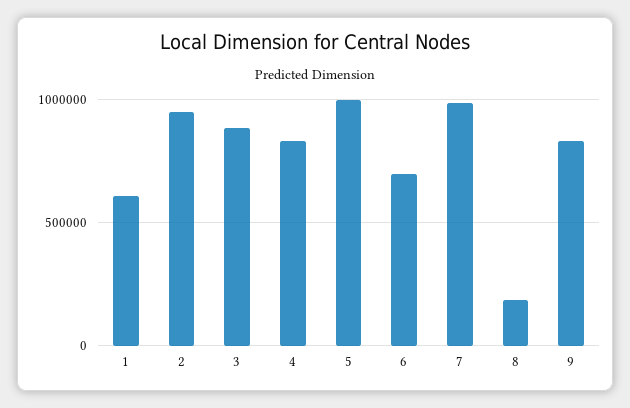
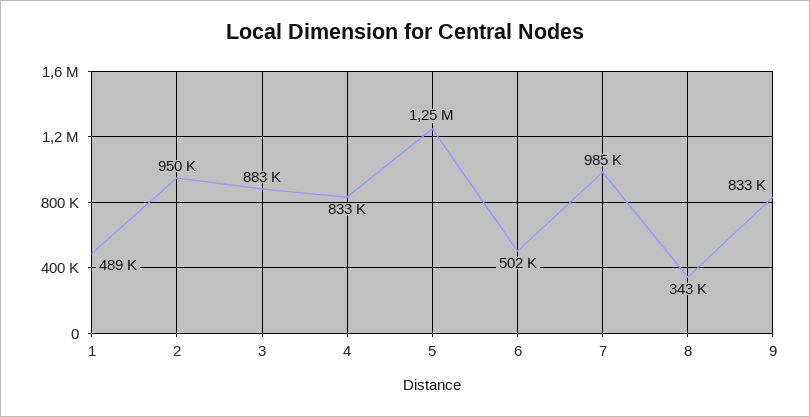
  {
-   "1": 600000,
+   "1": 489000,
    "2": 950000,
    "3": 883000,
    "4": 833000,
-   "5": 1000000,
+   "5": 1250000,
-   "6": 700000,
+   "6": 502000,
    "7": 985000,
-   "8": 200000,
+   "8": 343000,
    "9": 833000
  }

